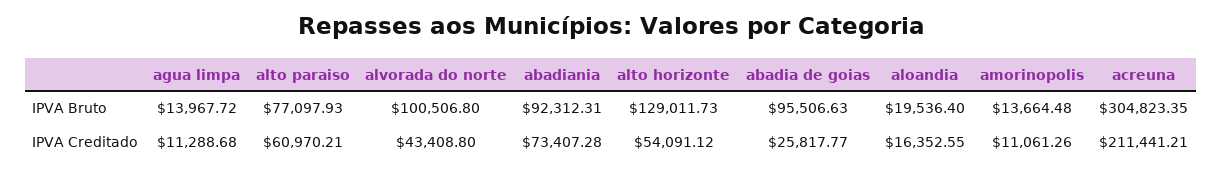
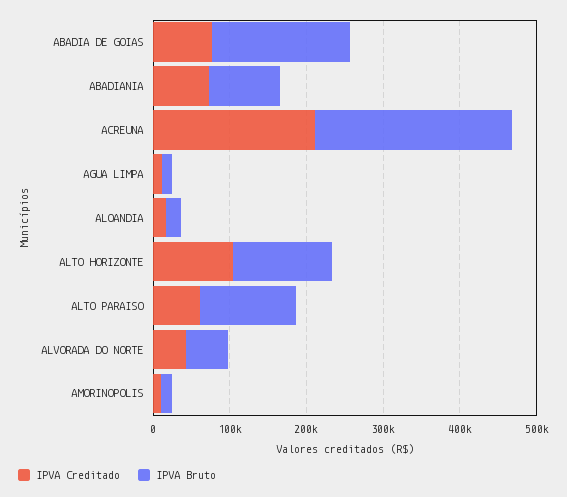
  {
    "IPVA Bruto": {
      "agua limpa": 13967.72,
-     "alto paraiso": 77097.93,
+     "alto paraiso": 120000,
-     "alvorada do norte": 100506.8,
+     "alvorada do norte": 60000,
      "abadiania": 92312.31,
      "alto horizonte": 129011.73,
-     "abadia de goias": 95506.63,
+     "abadia de goias": 180000,
      "aloandia": 19536.4,
      "amorinopolis": 13664.48,
-     "acreuna": 304823.35
+     "acreuna": 260000
    },
    "IPVA Creditado": {
      "agua limpa": 11288.68,
      "alto paraiso": 60970.21,
      "alvorada do norte": 43408.8,
      "abadiania": 73407.28,
-     "alto horizonte": 54091.12,
+     "alto horizonte": 100000,
-     "abadia de goias": 25817.77,
+     "abadia de goias": 80000,
      "aloandia": 16352.55,
      "amorinopolis": 11061.26,
      "acreuna": 211441.21
    }
  }

